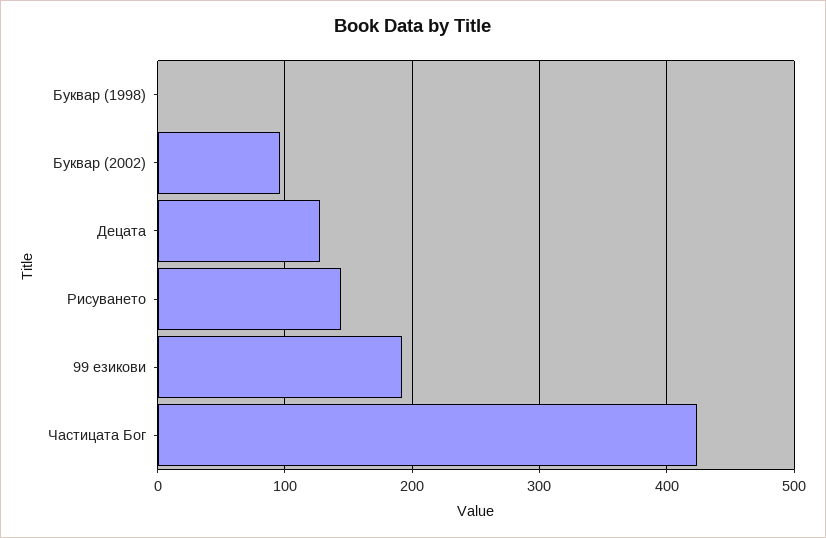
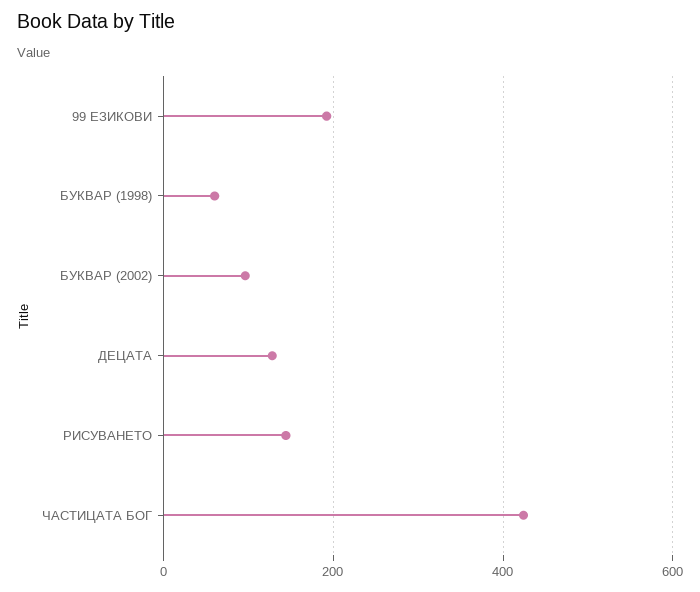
  {
-   "Буквар (1998)": 0,
+   "Буквар (1998)": 60,
    "Буквар (2002)": 100,
    "Децата": 130,
    "Рисуването": 140,
    "99 езикови": 190,
    "Частицата Бог": 420
  }

